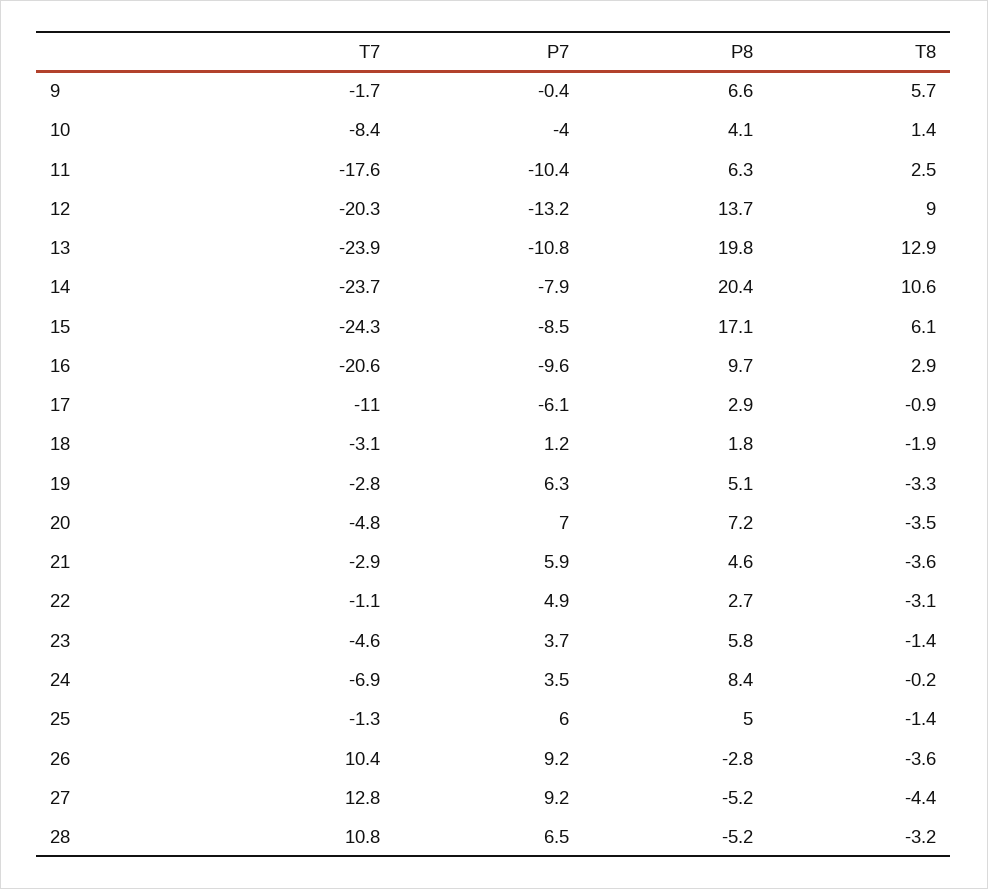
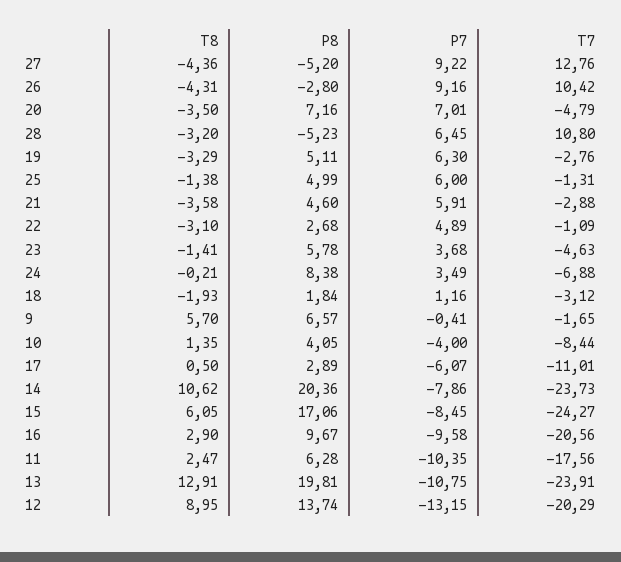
  {
    "T7": {
      "9": -1.65,
      "10": -8.44,
      "11": -17.56,
      "12": -20.29,
      "13": -23.91,
      "14": -23.73,
      "15": -24.27,
      "16": -20.56,
      "17": -11.01,
      "18": -3.12,
      "19": -2.76,
      "20": -4.79,
      "21": -2.88,
      "22": -1.09,
      "23": -4.63,
      "24": -6.88,
      "25": -1.31,
      "26": 10.42,
      "27": 12.76,
      "28": 10.8
    },
    "P7": {
      "9": -0.41,
      "10": -4,
      "11": -10.35,
      "12": -13.15,
      "13": -10.75,
      "14": -7.86,
      "15": -8.45,
      "16": -9.58,
      "17": -6.07,
      "18": 1.16,
      "19": 6.3,
      "20": 7.01,
      "21": 5.91,
      "22": 4.89,
      "23": 3.68,
      "24": 3.49,
      "25": 6,
      "26": 9.16,
      "27": 9.22,
      "28": 6.45
    },
    "P8": {
      "9": 6.57,
      "10": 4.05,
      "11": 6.28,
      "12": 13.74,
      "13": 19.81,
      "14": 20.36,
      "15": 17.06,
      "16": 9.67,
      "17": 2.89,
      "18": 1.84,
      "19": 5.11,
      "20": 7.16,
      "21": 4.6,
      "22": 2.68,
      "23": 5.78,
      "24": 8.38,
      "25": 4.99,
      "26": -2.8,
      "27": -5.2,
      "28": -5.23
    },
    "T8": {
      "9": 5.7,
      "10": 1.35,
      "11": 2.47,
      "12": 8.95,
      "13": 12.91,
      "14": 10.62,
      "15": 6.05,
      "16": 2.9,
-     "17": -0.9,
+     "17": 0.5,
      "18": -1.93,
      "19": -3.29,
      "20": -3.5,
      "21": -3.58,
      "22": -3.1,
      "23": -1.41,
      "24": -0.21,
      "25": -1.38,
-     "26": -3.6,
+     "26": -4.31,
      "27": -4.36,
      "28": -3.2
    }
  }

